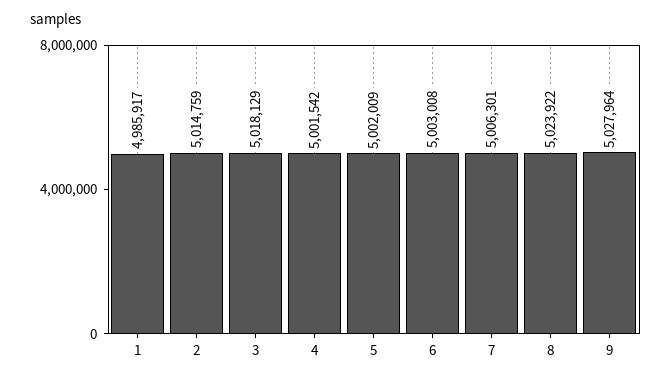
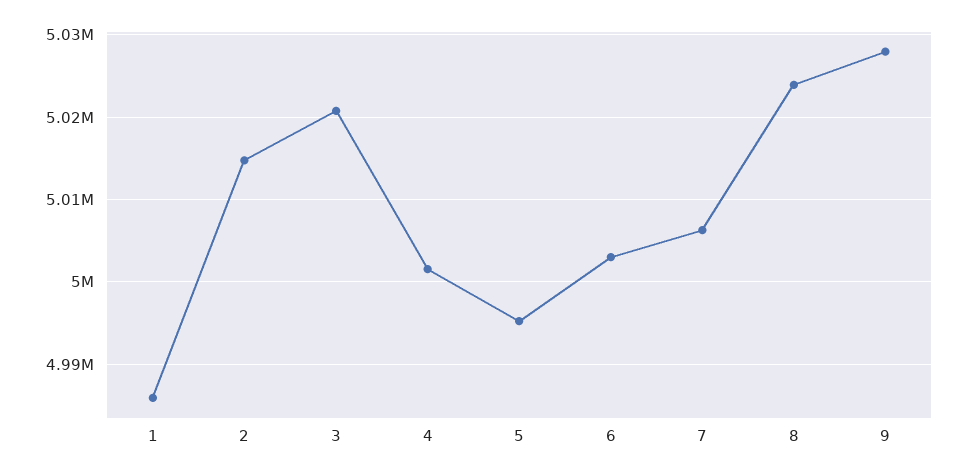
  {
    "1": 4985917,
    "2": 5014759,
-   "3": 5018129,
+   "3": 5021000,
    "4": 5001542,
-   "5": 5002009,
+   "5": 4995000,
    "6": 5003008,
    "7": 5006301,
    "8": 5023922,
    "9": 5027964
  }

